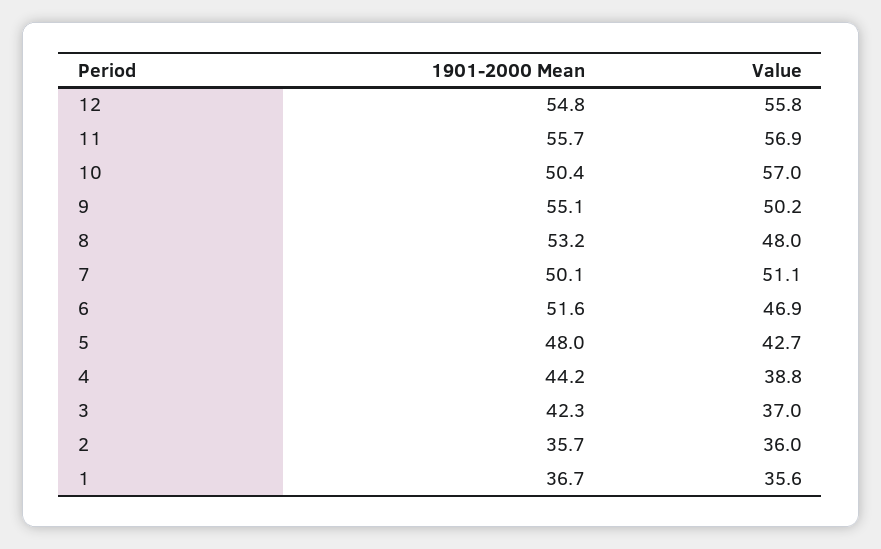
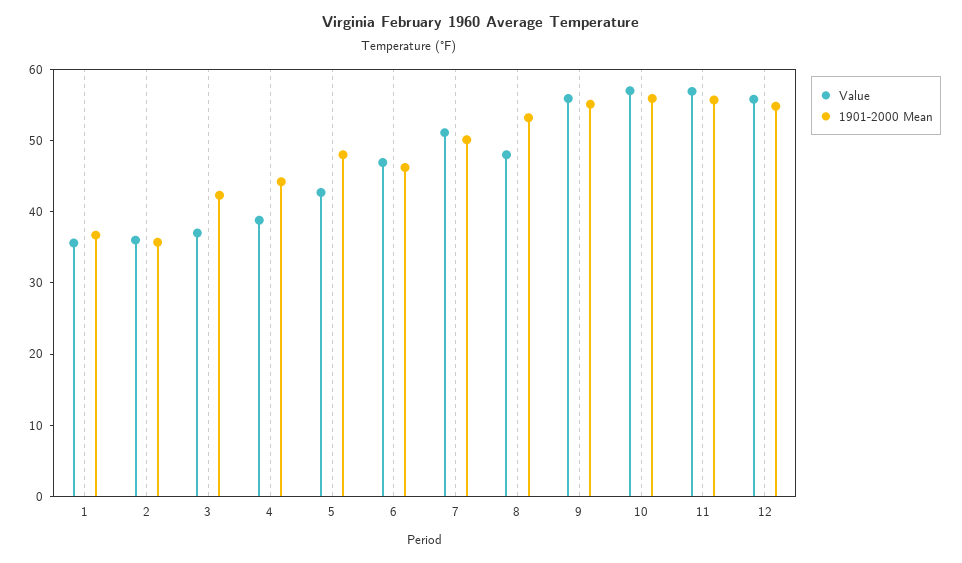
  {
    "1901-2000 Mean": {
      "12": 54.8,
      "11": 55.7,
-     "10": 50.4,
+     "10": 56,
      "9": 55.1,
      "8": 53.2,
      "7": 50.1,
-     "6": 51.6,
+     "6": 46,
      "5": 48,
      "4": 44.2,
      "3": 42.3,
      "2": 35.7,
      "1": 36.7
    },
    "Value": {
      "12": 55.8,
      "11": 56.9,
      "10": 57,
-     "9": 50.2,
+     "9": 56,
      "8": 48,
      "7": 51.1,
      "6": 46.9,
      "5": 42.7,
      "4": 38.8,
      "3": 37,
      "2": 36,
      "1": 35.6
    }
  }

